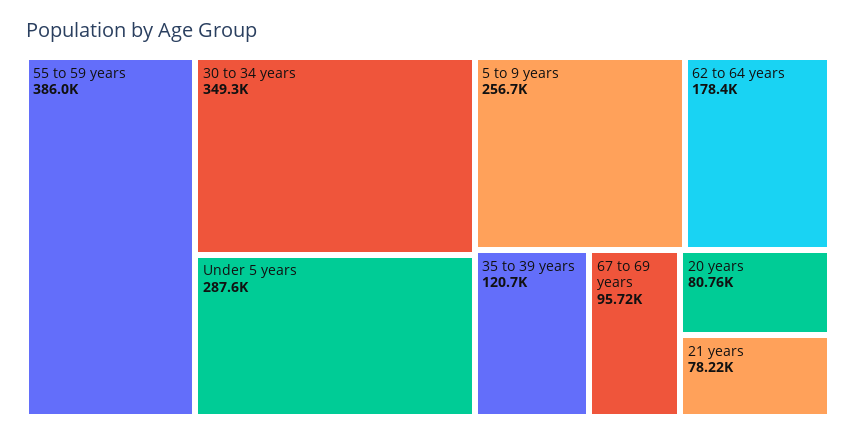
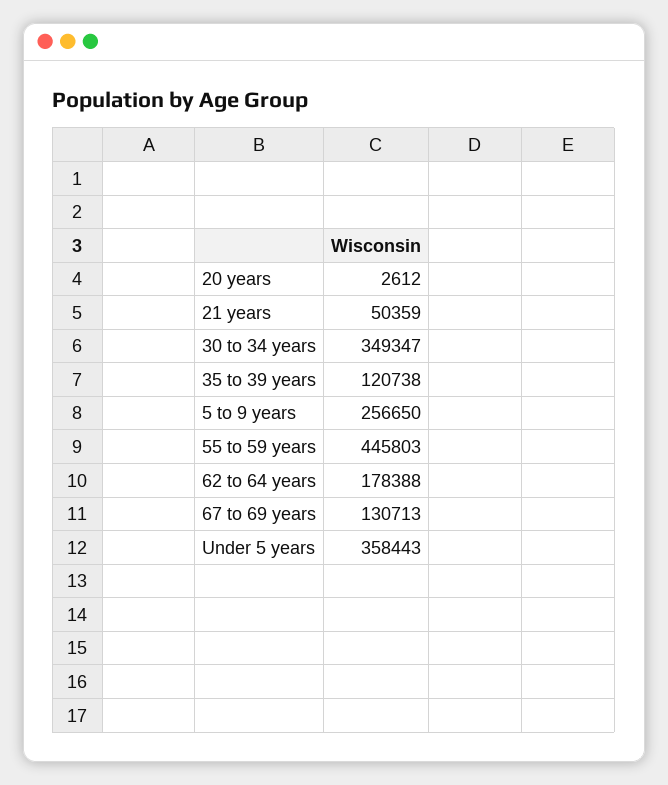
  {
-   "55 to 59 years": 386000,
+   "55 to 59 years": 445803,
    "30 to 34 years": 349347,
-   "Under 5 years": 287600,
+   "Under 5 years": 358443,
    "5 to 9 years": 256650,
    "62 to 64 years": 178388,
    "35 to 39 years": 120738,
-   "67 to 69 years": 95720,
+   "67 to 69 years": 130713,
-   "20 years": 80760,
+   "20 years": 2612,
-   "21 years": 78220
+   "21 years": 50359
  }

